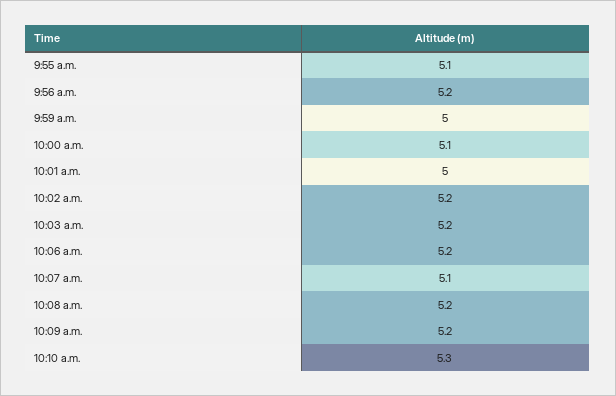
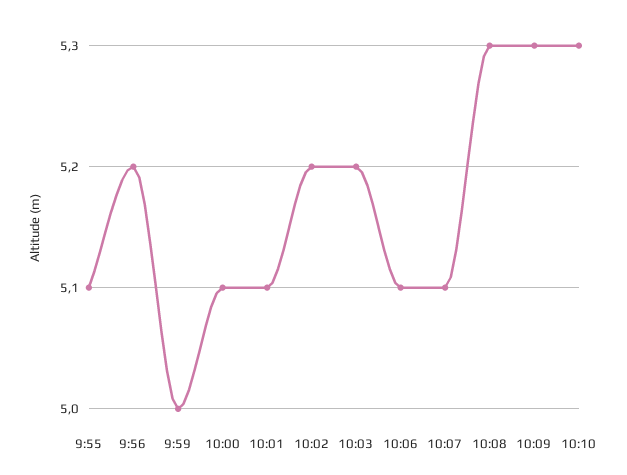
  {
    "9:55 a.m.": 5.1,
    "9:56 a.m.": 5.2,
    "9:59 a.m.": 5,
    "10:00 a.m.": 5.1,
-   "10:01 a.m.": 5,
+   "10:01 a.m.": 5.1,
    "10:02 a.m.": 5.2,
    "10:03 a.m.": 5.2,
-   "10:06 a.m.": 5.2,
+   "10:06 a.m.": 5.1,
    "10:07 a.m.": 5.1,
-   "10:08 a.m.": 5.2,
+   "10:08 a.m.": 5.3,
-   "10:09 a.m.": 5.2,
+   "10:09 a.m.": 5.3,
    "10:10 a.m.": 5.3
  }

